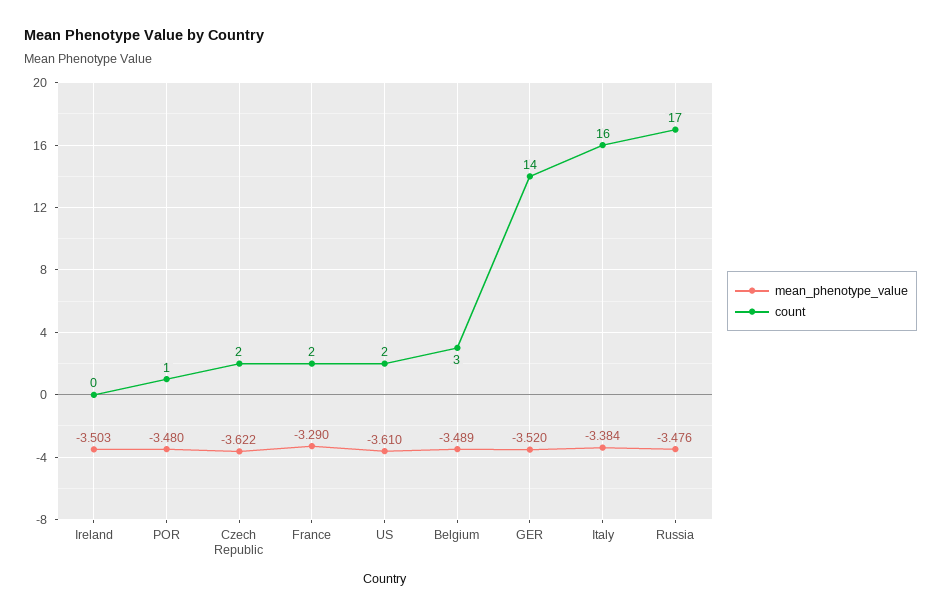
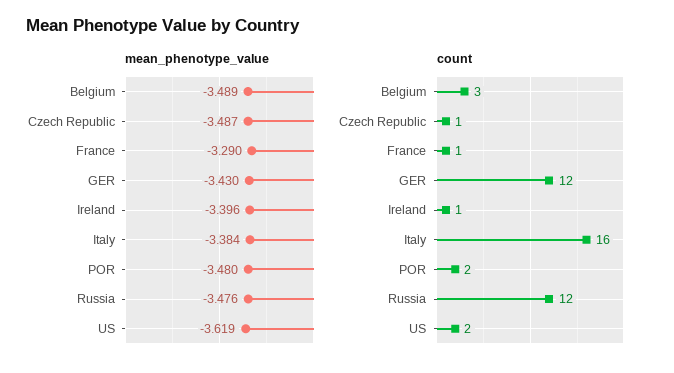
  {
    "mean_phenotype_value": {
-     "Ireland": -3.503,
+     "Ireland": -3.396,
      "POR": -3.48,
-     "Czech Republic": -3.622,
+     "Czech Republic": -3.487,
      "France": -3.29,
-     "US": -3.61,
+     "US": -3.619,
      "Belgium": -3.489,
-     "GER": -3.52,
+     "GER": -3.43,
      "Italy": -3.384,
      "Russia": -3.476
    },
    "count": {
-     "Ireland": 0,
+     "Ireland": 1,
-     "POR": 1,
+     "POR": 2,
-     "Czech Republic": 2,
+     "Czech Republic": 1,
-     "France": 2,
+     "France": 1,
      "US": 2,
      "Belgium": 3,
-     "GER": 14,
+     "GER": 12,
      "Italy": 16,
-     "Russia": 17
+     "Russia": 12
    }
  }

